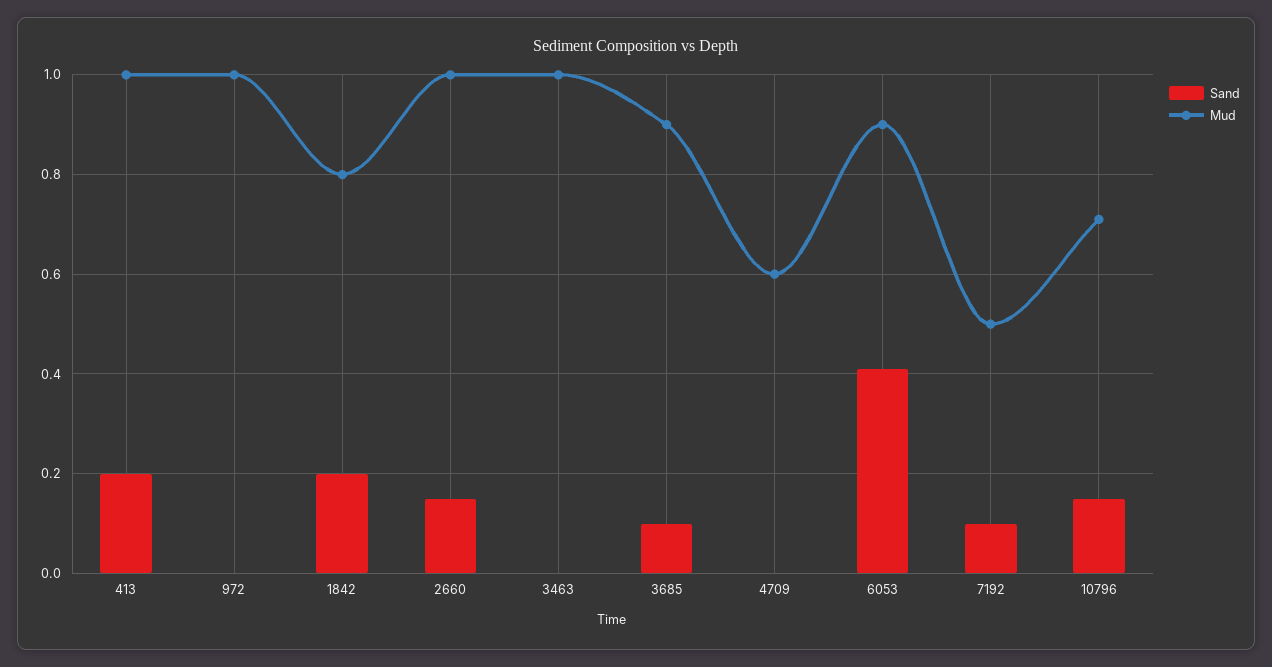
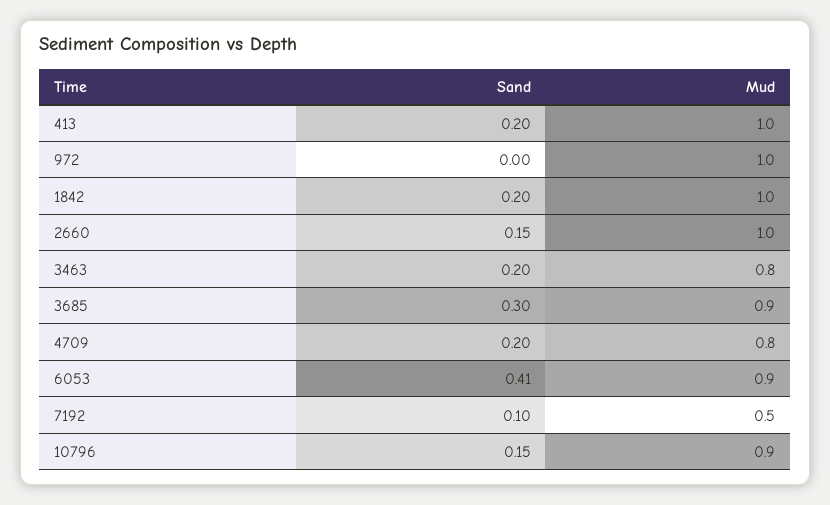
  {
    "Sand": {
      "413": 0.2,
      "972": 0,
      "1842": 0.2,
      "2660": 0.15,
-     "3463": 0,
+     "3463": 0.2,
-     "3685": 0.1,
+     "3685": 0.3,
-     "4709": 0,
+     "4709": 0.2,
      "6053": 0.41,
      "7192": 0.1,
      "10796": 0.15
    },
    "Mud": {
      "413": 1,
      "972": 1,
-     "1842": 0.8,
+     "1842": 1,
      "2660": 1,
-     "3463": 1,
+     "3463": 0.8,
      "3685": 0.9,
-     "4709": 0.6,
+     "4709": 0.8,
      "6053": 0.9,
      "7192": 0.5,
-     "10796": 0.7
+     "10796": 0.9
    }
  }

